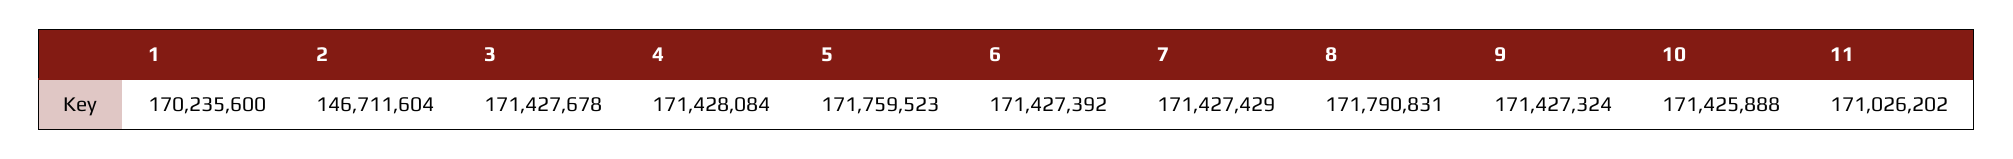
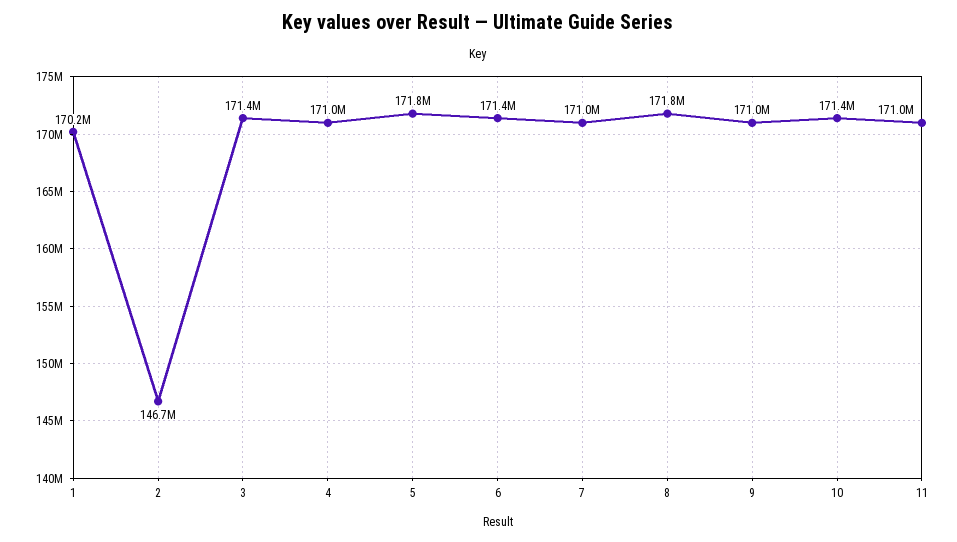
  {
    "1": 170235600,
    "2": 146711604,
    "3": 171427678,
-   "4": 171428084,
+   "4": 171000000,
    "5": 171759523,
    "6": 171427392,
-   "7": 171427429,
+   "7": 171000000,
    "8": 171790831,
-   "9": 171427324,
+   "9": 171000000,
    "10": 171425888,
    "11": 171026202
  }

